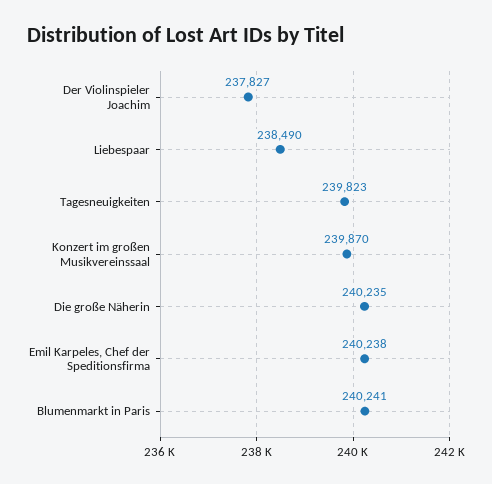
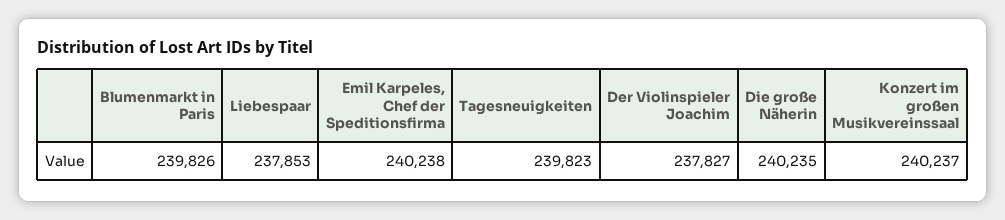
  {
    "Der Violinspieler Joachim": 237827,
-   "Liebespaar": 238490,
+   "Liebespaar": 237853,
    "Tagesneuigkeiten": 239823,
-   "Konzert im großen Musikvereinssaal": 239870,
+   "Konzert im großen Musikvereinssaal": 240237,
    "Die große Näherin": 240235,
    "Emil Karpeles, Chef der Speditionsfirma": 240238,
-   "Blumenmarkt in Paris": 240241
+   "Blumenmarkt in Paris": 239826
  }

